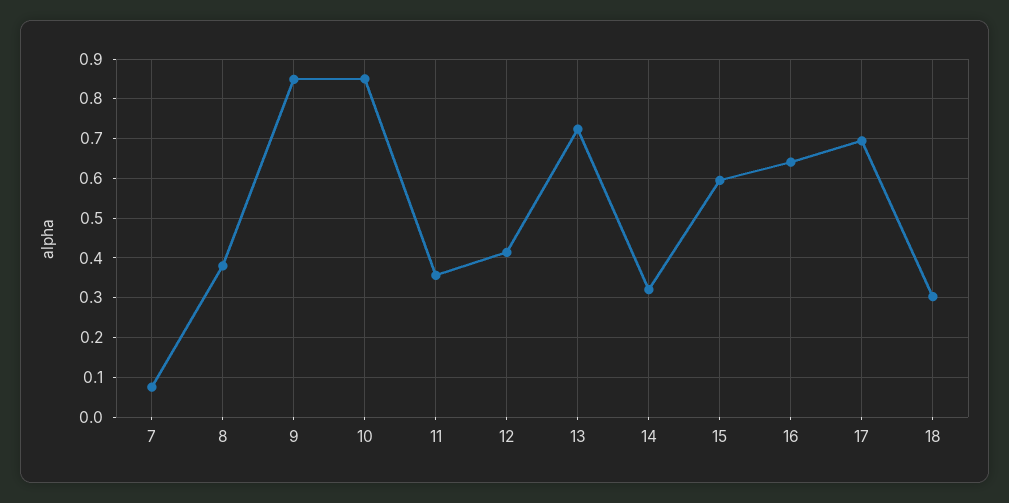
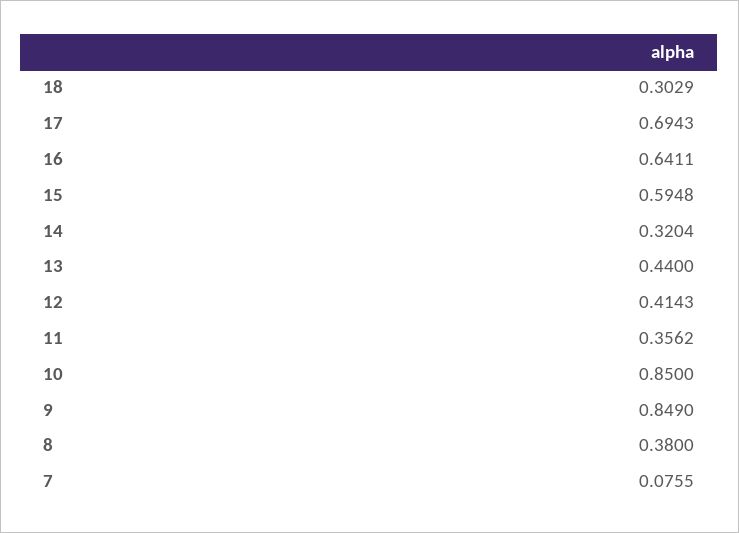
  {
    "7": 0.0755,
    "8": 0.38,
    "9": 0.849,
    "10": 0.85,
    "11": 0.3562,
    "12": 0.4143,
-   "13": 0.72,
+   "13": 0.44,
    "14": 0.3204,
    "15": 0.5948,
    "16": 0.6411,
    "17": 0.6943,
    "18": 0.3029
  }

